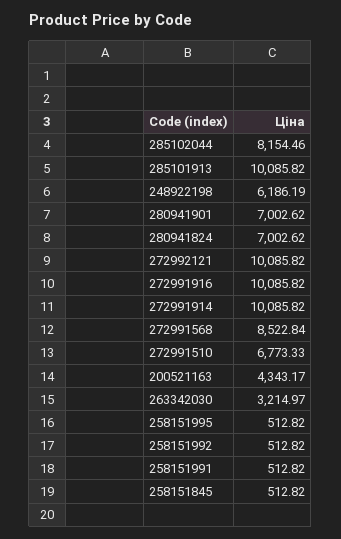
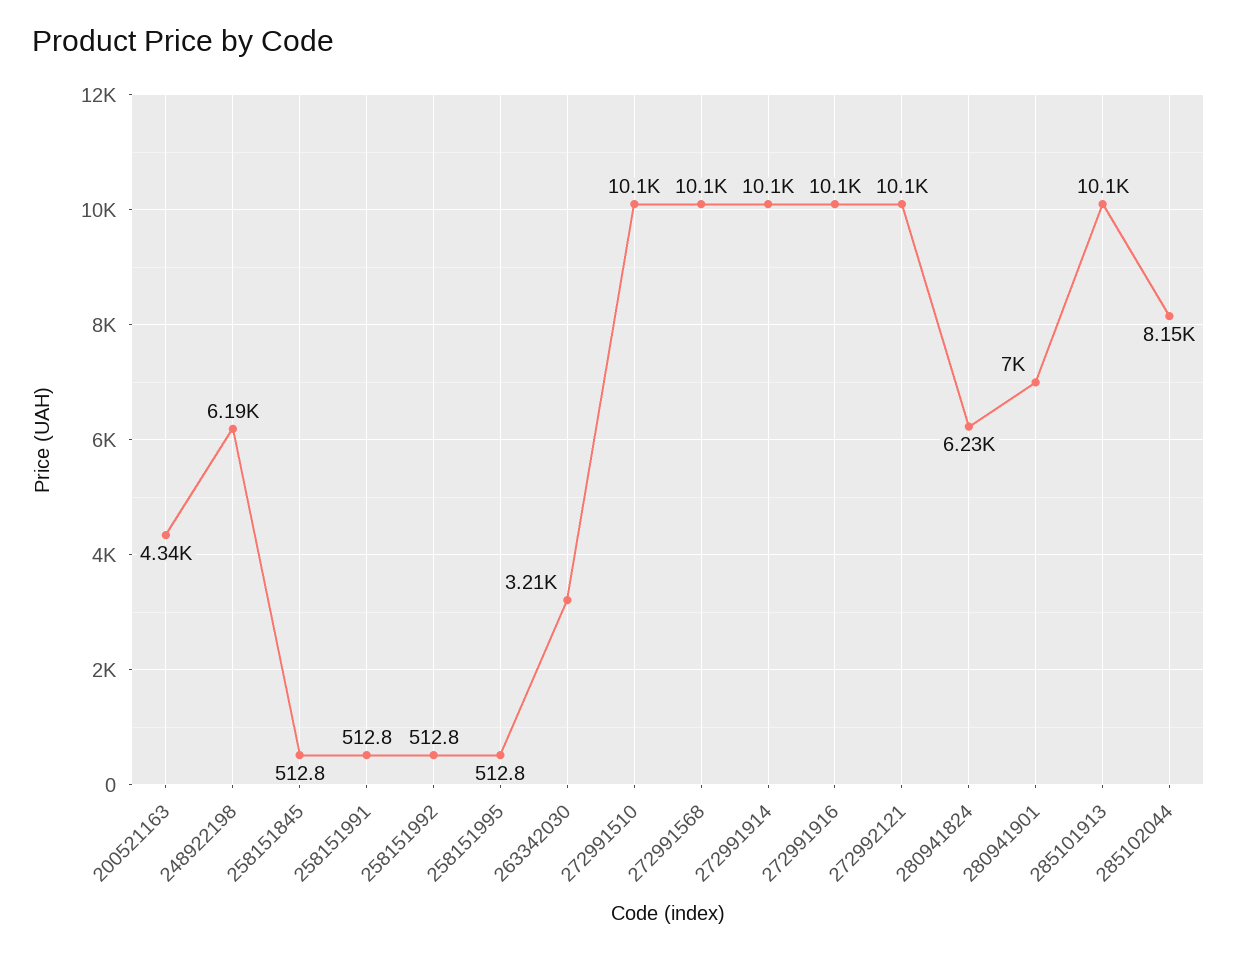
  {
    "285102044": 8154.46,
    "285101913": 10085.82,
    "248922198": 6186.19,
    "280941901": 7002.62,
-   "280941824": 7002.62,
+   "280941824": 6230,
    "272992121": 10085.82,
    "272991916": 10085.82,
    "272991914": 10085.82,
-   "272991568": 8522.84,
+   "272991568": 10100,
-   "272991510": 6773.33,
+   "272991510": 10100,
    "200521163": 4343.17,
    "263342030": 3214.97,
    "258151995": 512.82,
    "258151992": 512.82,
    "258151991": 512.82,
    "258151845": 512.82
  }

